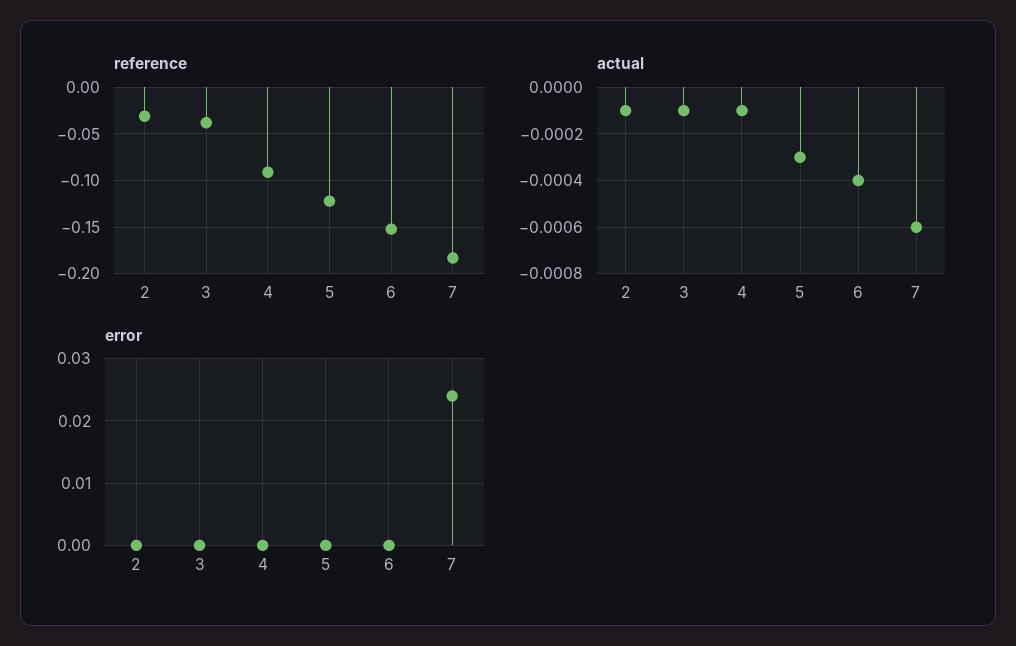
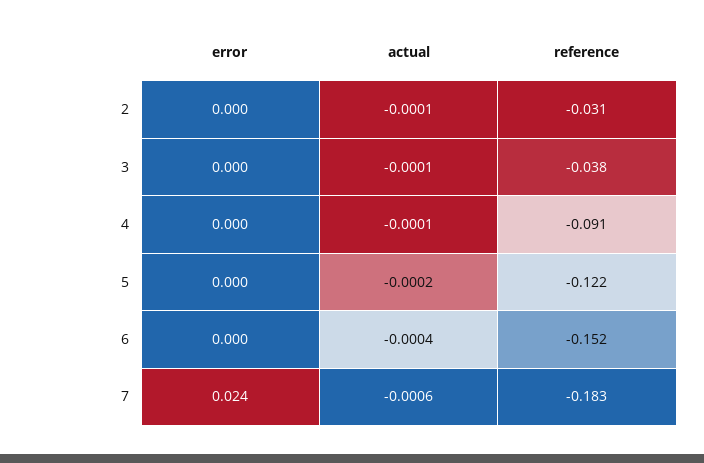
  {
    "reference": {
      "2": -0.031,
      "3": -0.038,
      "4": -0.091,
      "5": -0.122,
      "6": -0.152,
      "7": -0.183
    },
    "actual": {
      "2": -0.0001,
      "3": -0.0001,
      "4": -0.0001,
-     "5": -0.0003,
+     "5": -0.0002,
      "6": -0.0004,
      "7": -0.0006
    },
    "error": {
      "2": 0,
      "3": 0,
      "4": 0,
      "5": 0,
      "6": 0,
      "7": 0.024
    }
  }

